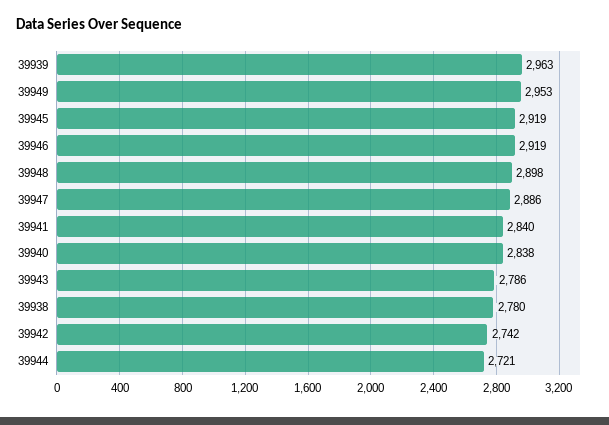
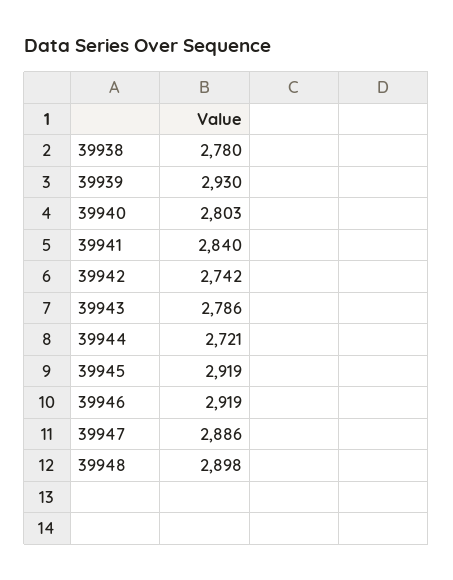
  {
-   "39939": 2963,
+   "39939": 2930,
-   "39949": 2953,
    "39945": 2919,
    "39946": 2919,
    "39948": 2898,
    "39947": 2886,
    "39941": 2840,
-   "39940": 2838,
+   "39940": 2803,
    "39943": 2786,
    "39938": 2780,
    "39942": 2742,
    "39944": 2721
  }

